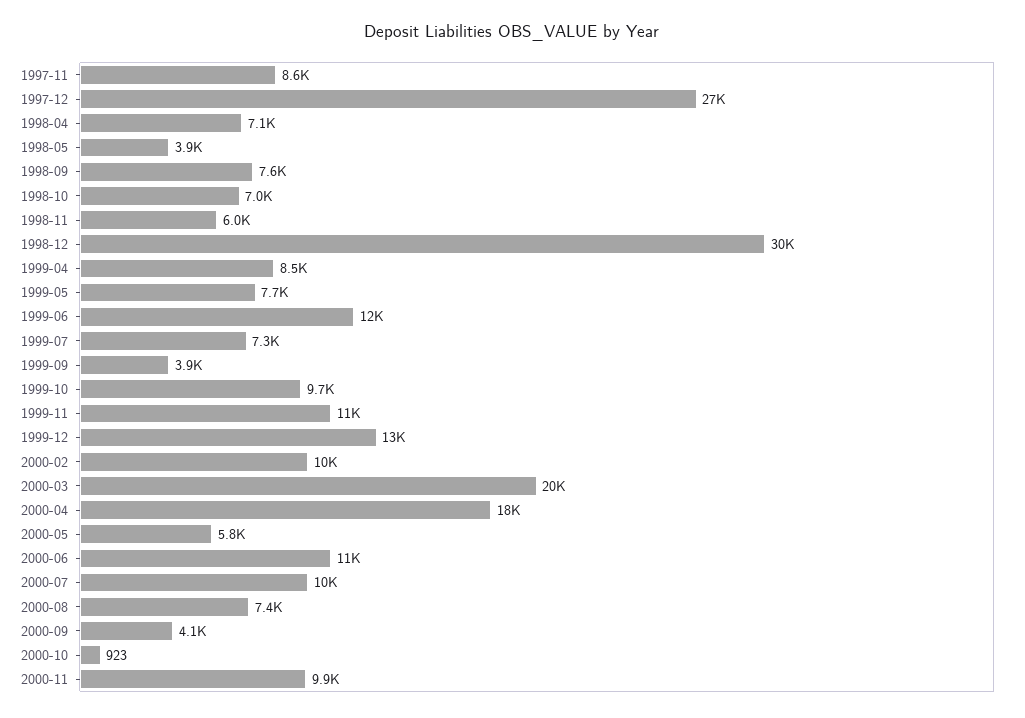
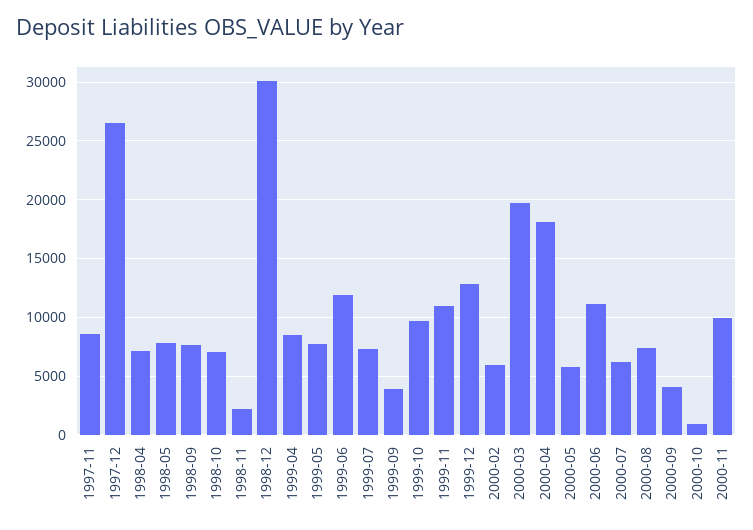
  {
    "1997-11": 8600,
    "1997-12": 27000,
    "1998-04": 7100,
-   "1998-05": 3900,
+   "1998-05": 8000,
    "1998-09": 7600,
    "1998-10": 7000,
-   "1998-11": 6000,
+   "1998-11": 2000,
    "1998-12": 30000,
    "1999-04": 8500,
    "1999-05": 7700,
    "1999-06": 12000,
    "1999-07": 7300,
    "1999-09": 3900,
    "1999-10": 9700,
    "1999-11": 11000,
    "1999-12": 13000,
-   "2000-02": 10000,
+   "2000-02": 6000,
    "2000-03": 20000,
    "2000-04": 18000,
    "2000-05": 5800,
    "2000-06": 11000,
-   "2000-07": 10000,
+   "2000-07": 6000,
    "2000-08": 7400,
    "2000-09": 4100,
    "2000-10": 923,
    "2000-11": 9900
  }

